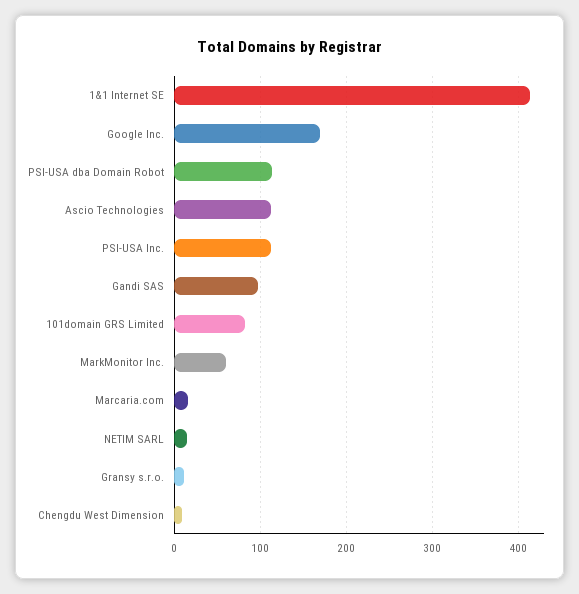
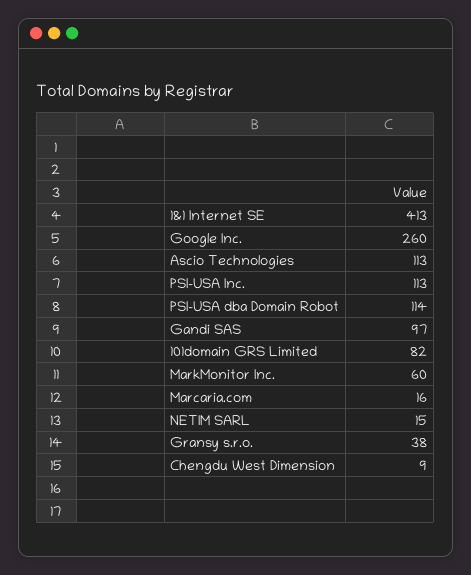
  {
    "1&1 Internet SE": 413,
-   "Google Inc.": 170,
+   "Google Inc.": 260,
    "PSI-USA dba Domain Robot": 114,
    "Ascio Technologies": 113,
    "PSI-USA Inc.": 113,
    "Gandi SAS": 97,
    "101domain GRS Limited": 82,
    "MarkMonitor Inc.": 60,
    "Marcaria.com": 16,
    "NETIM SARL": 15,
-   "Gransy s.r.o.": 10,
+   "Gransy s.r.o.": 38,
    "Chengdu West Dimension": 9
  }

